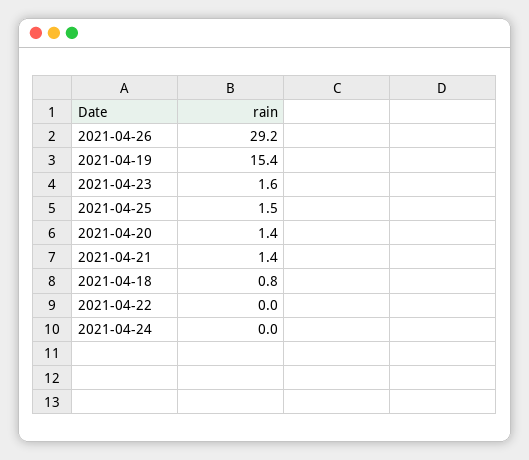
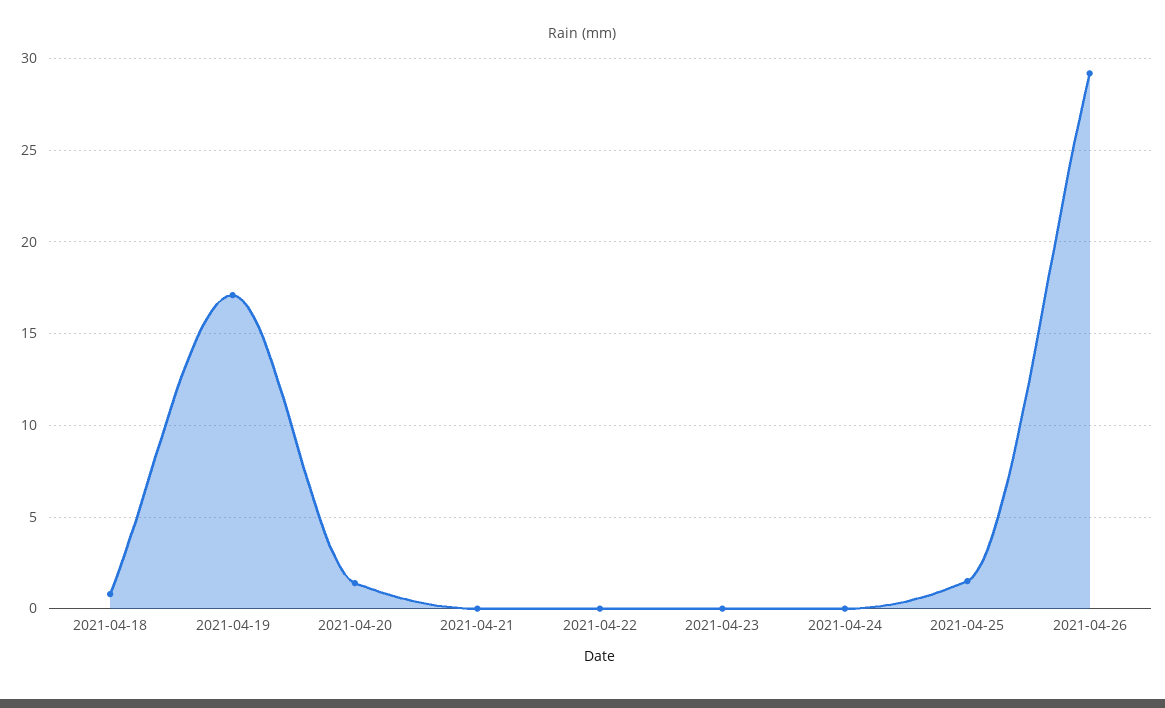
  {
    "2021-04-26": 29.2,
-   "2021-04-19": 15.4,
+   "2021-04-19": 17,
-   "2021-04-23": 1.6,
+   "2021-04-23": 0,
    "2021-04-25": 1.5,
    "2021-04-20": 1.4,
-   "2021-04-21": 1.4,
+   "2021-04-21": 0,
    "2021-04-18": 0.8,
    "2021-04-22": 0,
    "2021-04-24": 0
  }

